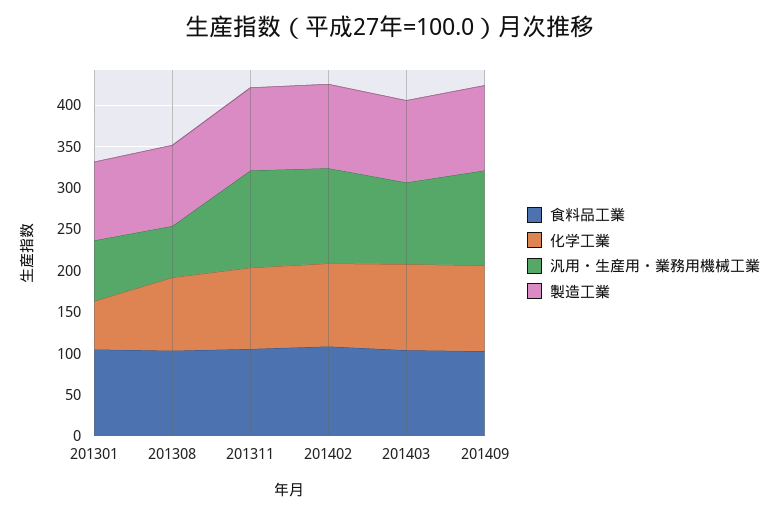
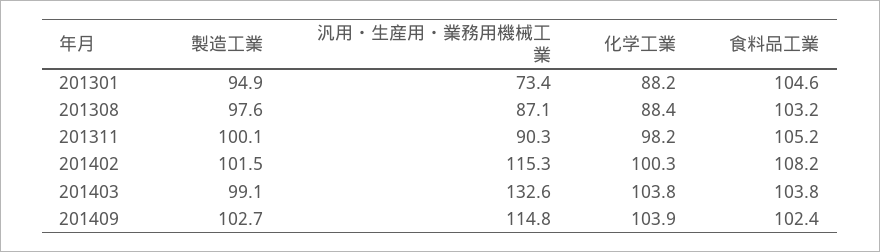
  {
    "食料品工業": {
      "201301": 104.6,
      "201308": 103.2,
      "201311": 105.2,
      "201402": 108.2,
      "201403": 103.8,
      "201409": 102.4
    },
    "化学工業": {
-     "201301": 60,
+     "201301": 88.2,
      "201308": 88.4,
      "201311": 98.2,
      "201402": 100.3,
      "201403": 103.8,
      "201409": 103.9
    },
    "汎用・生産用・業務用機械工業": {
      "201301": 73.4,
-     "201308": 60,
+     "201308": 87.1,
-     "201311": 120,
+     "201311": 90.3,
      "201402": 115.3,
-     "201403": 100,
+     "201403": 132.6,
      "201409": 114.8
    },
    "製造工業": {
      "201301": 94.9,
      "201308": 97.6,
      "201311": 100.1,
      "201402": 101.5,
      "201403": 99.1,
      "201409": 102.7
    }
  }

